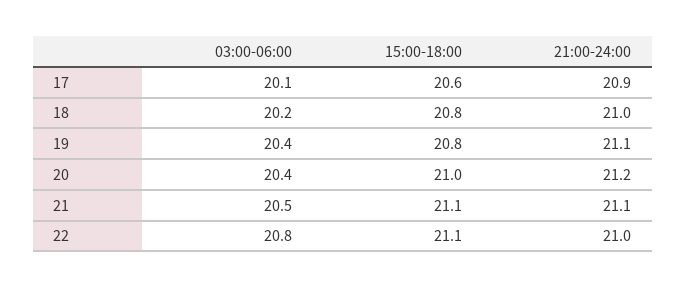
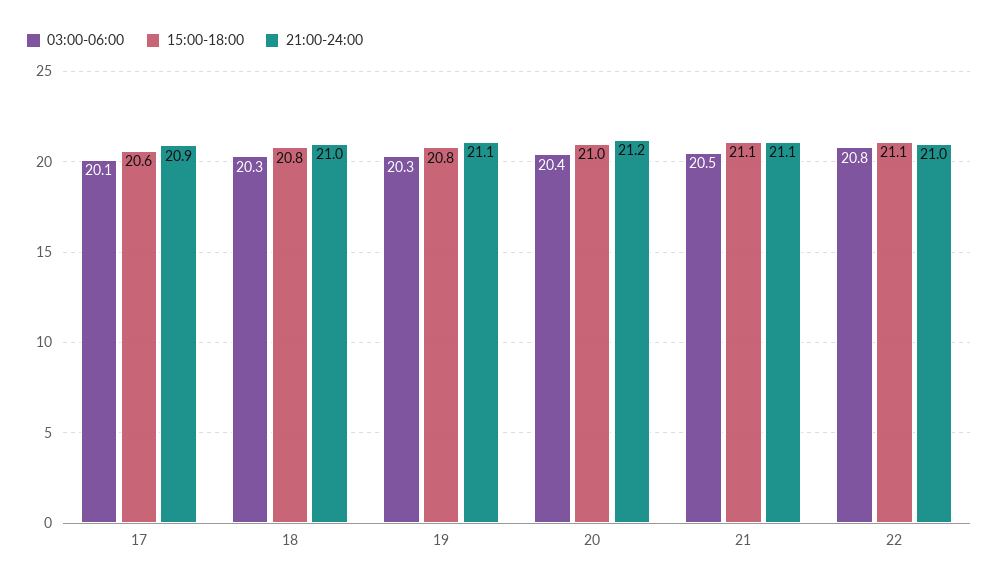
  {
    "03:00-06:00": {
      "17": 20.1,
-     "18": 20.2,
+     "18": 20.3,
-     "19": 20.4,
+     "19": 20.3,
      "20": 20.4,
      "21": 20.5,
      "22": 20.8
    },
    "15:00-18:00": {
      "17": 20.6,
      "18": 20.8,
      "19": 20.8,
      "20": 21,
      "21": 21.1,
      "22": 21.1
    },
    "21:00-24:00": {
      "17": 20.9,
      "18": 21,
      "19": 21.1,
      "20": 21.2,
      "21": 21.1,
      "22": 21
    }
  }

